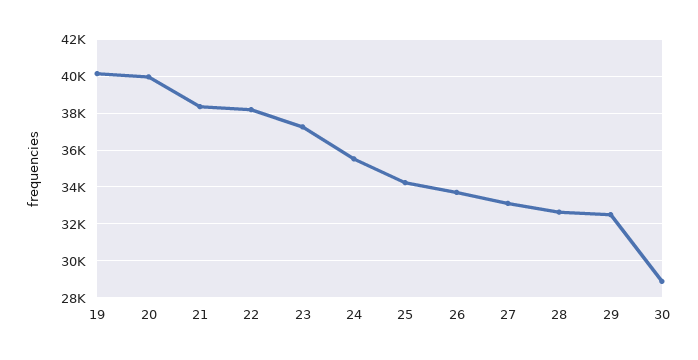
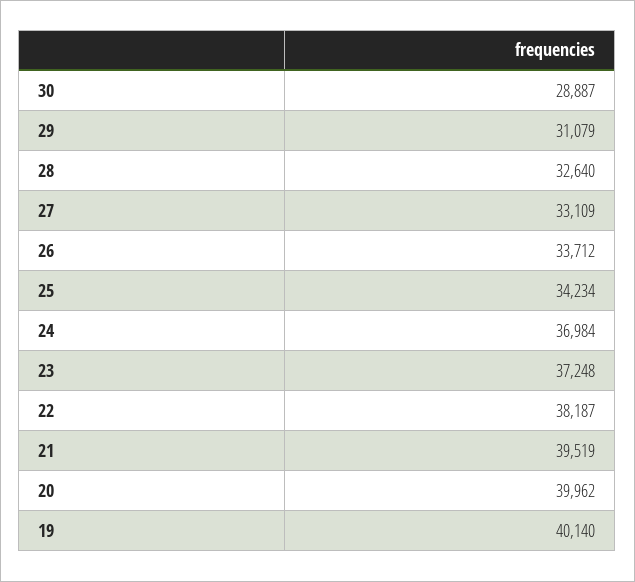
  {
    "19": 40140,
    "20": 39962,
-   "21": 38500,
+   "21": 39519,
    "22": 38187,
    "23": 37248,
-   "24": 35500,
+   "24": 36984,
    "25": 34234,
    "26": 33712,
    "27": 33109,
    "28": 32640,
-   "29": 32500,
+   "29": 31079,
    "30": 28887
  }

